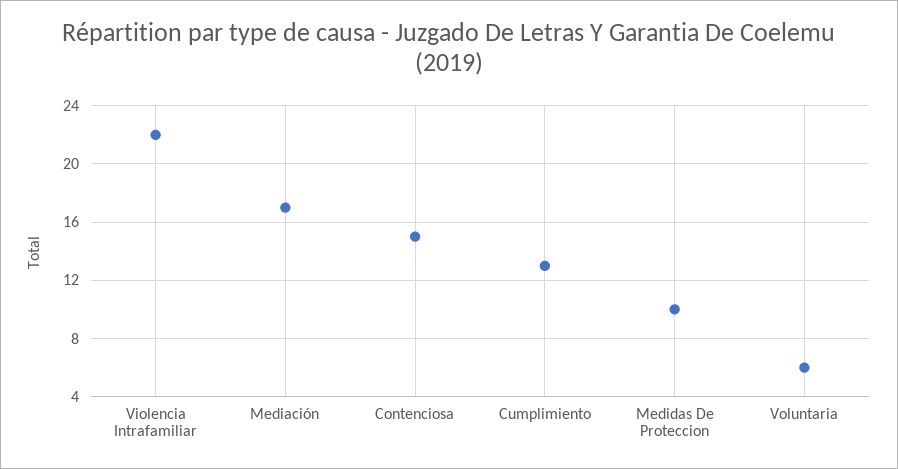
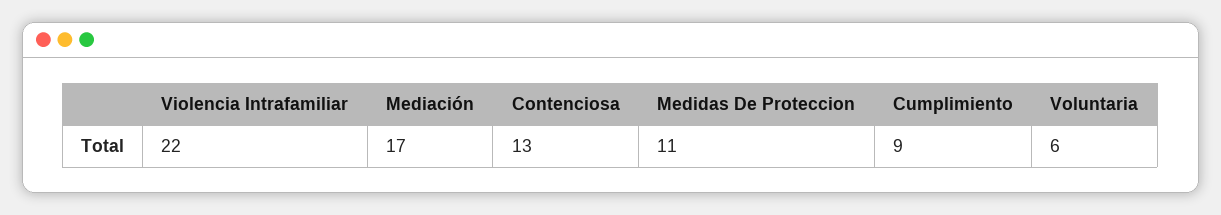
  {
    "Violencia Intrafamiliar": 22,
    "Mediación": 17,
-   "Contenciosa": 15,
+   "Contenciosa": 13,
-   "Cumplimiento": 13,
+   "Cumplimiento": 9,
-   "Medidas De Proteccion": 10,
+   "Medidas De Proteccion": 11,
    "Voluntaria": 6
  }

